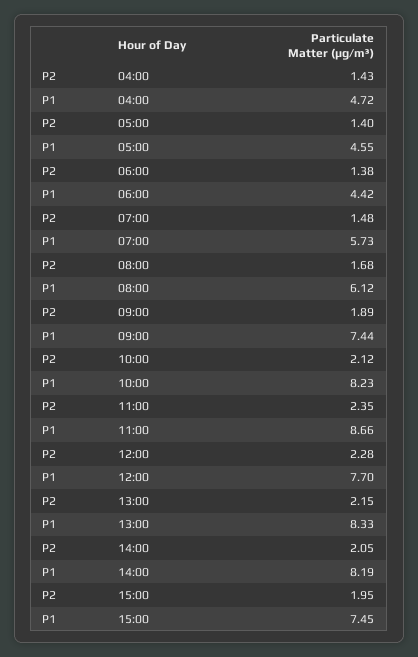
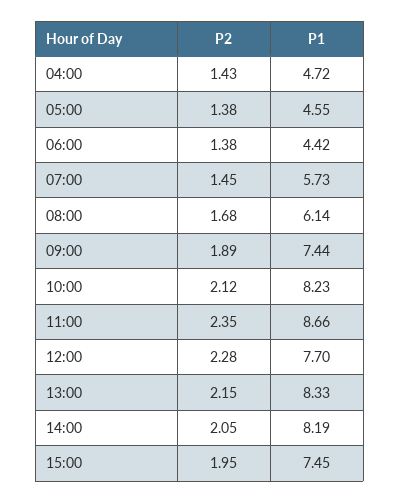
  {
    "P2": {
      "04:00": 1.43,
-     "05:00": 1.4,
+     "05:00": 1.38,
      "06:00": 1.38,
-     "07:00": 1.48,
+     "07:00": 1.45,
      "08:00": 1.68,
      "09:00": 1.89,
      "10:00": 2.12,
      "11:00": 2.35,
      "12:00": 2.28,
      "13:00": 2.15,
      "14:00": 2.05,
      "15:00": 1.95
    },
    "P1": {
      "04:00": 4.72,
      "05:00": 4.55,
      "06:00": 4.42,
      "07:00": 5.73,
-     "08:00": 6.12,
+     "08:00": 6.14,
      "09:00": 7.44,
      "10:00": 8.23,
      "11:00": 8.66,
      "12:00": 7.7,
      "13:00": 8.33,
      "14:00": 8.19,
      "15:00": 7.45
    }
  }

